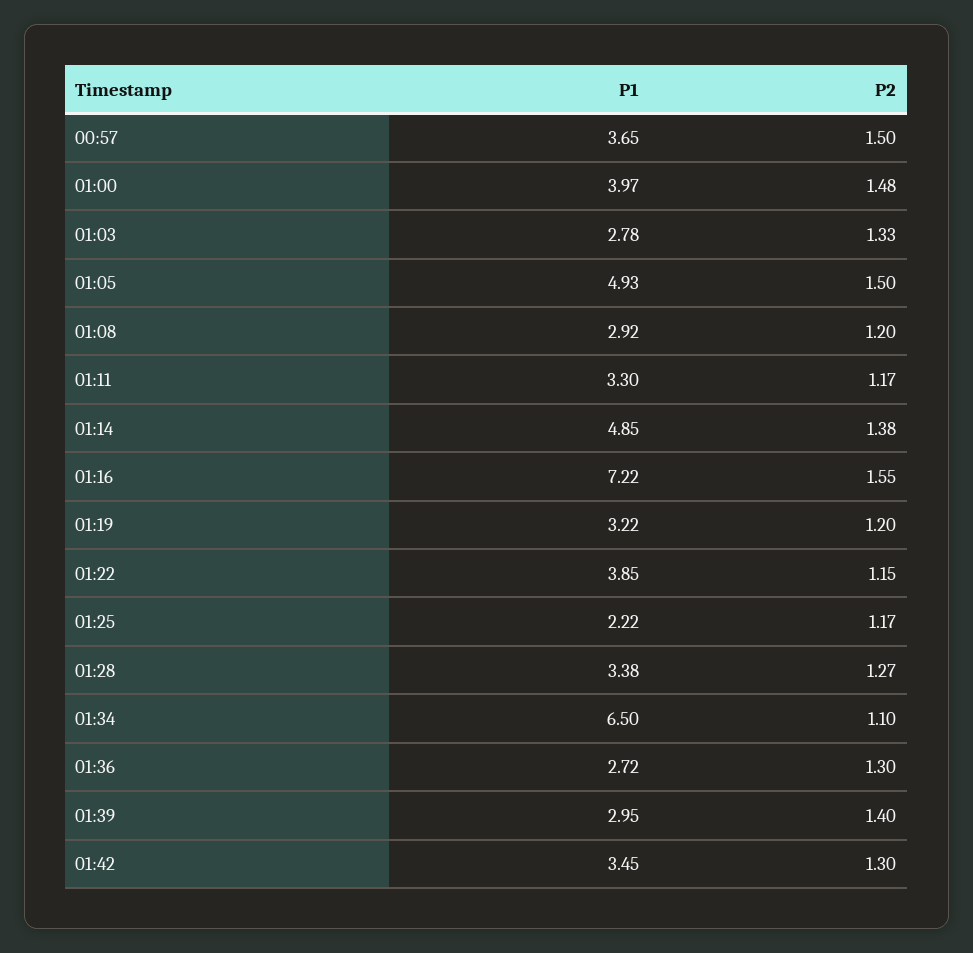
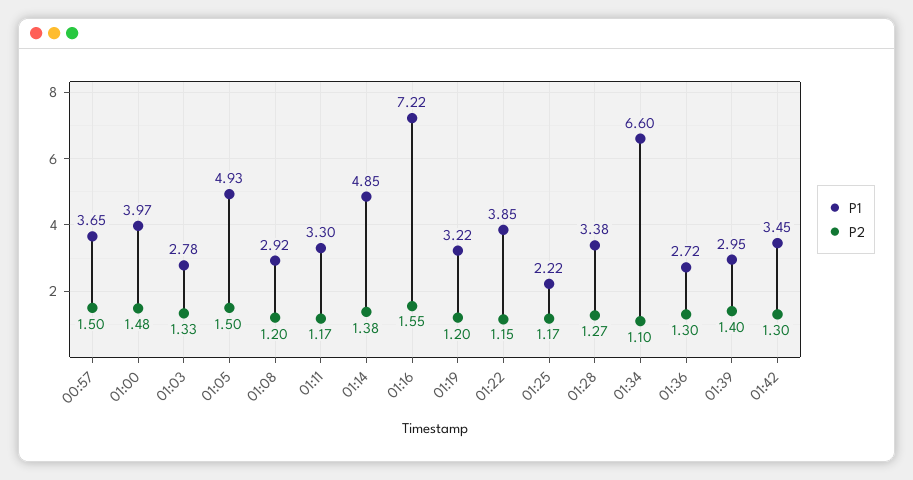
  {
    "P1": {
      "00:57": 3.65,
      "01:00": 3.97,
      "01:03": 2.78,
      "01:05": 4.93,
      "01:08": 2.92,
      "01:11": 3.3,
      "01:14": 4.85,
      "01:16": 7.22,
      "01:19": 3.22,
      "01:22": 3.85,
      "01:25": 2.22,
      "01:28": 3.38,
-     "01:34": 6.5,
+     "01:34": 6.6,
      "01:36": 2.72,
      "01:39": 2.95,
      "01:42": 3.45
    },
    "P2": {
      "00:57": 1.5,
      "01:00": 1.48,
      "01:03": 1.33,
      "01:05": 1.5,
      "01:08": 1.2,
      "01:11": 1.17,
      "01:14": 1.38,
      "01:16": 1.55,
      "01:19": 1.2,
      "01:22": 1.15,
      "01:25": 1.17,
      "01:28": 1.27,
      "01:34": 1.1,
      "01:36": 1.3,
      "01:39": 1.4,
      "01:42": 1.3
    }
  }

